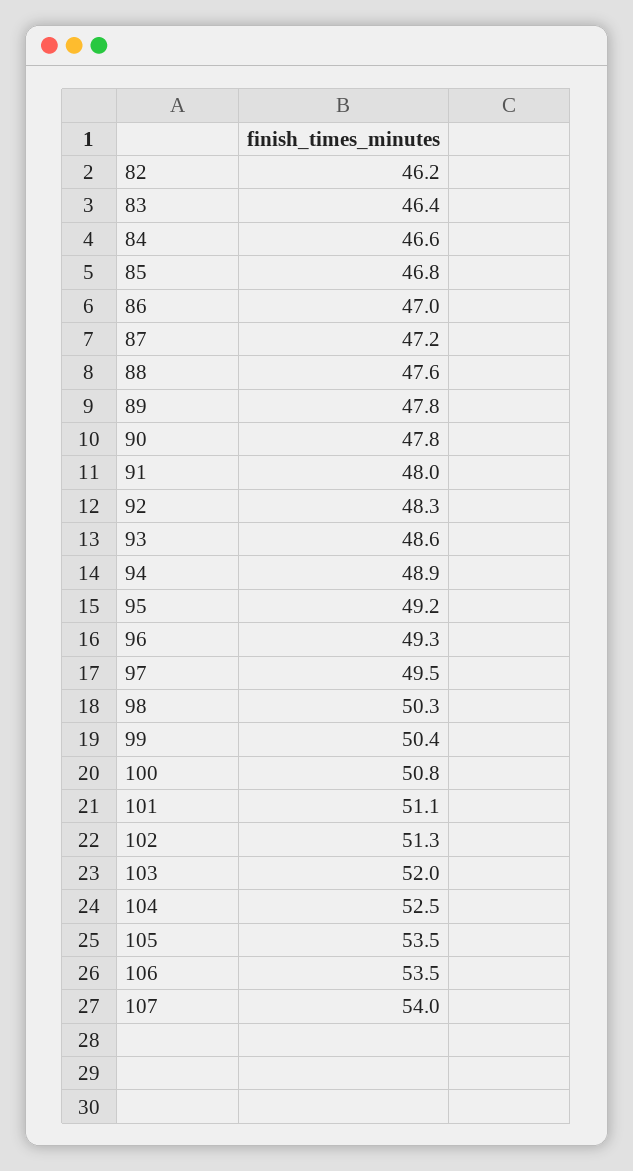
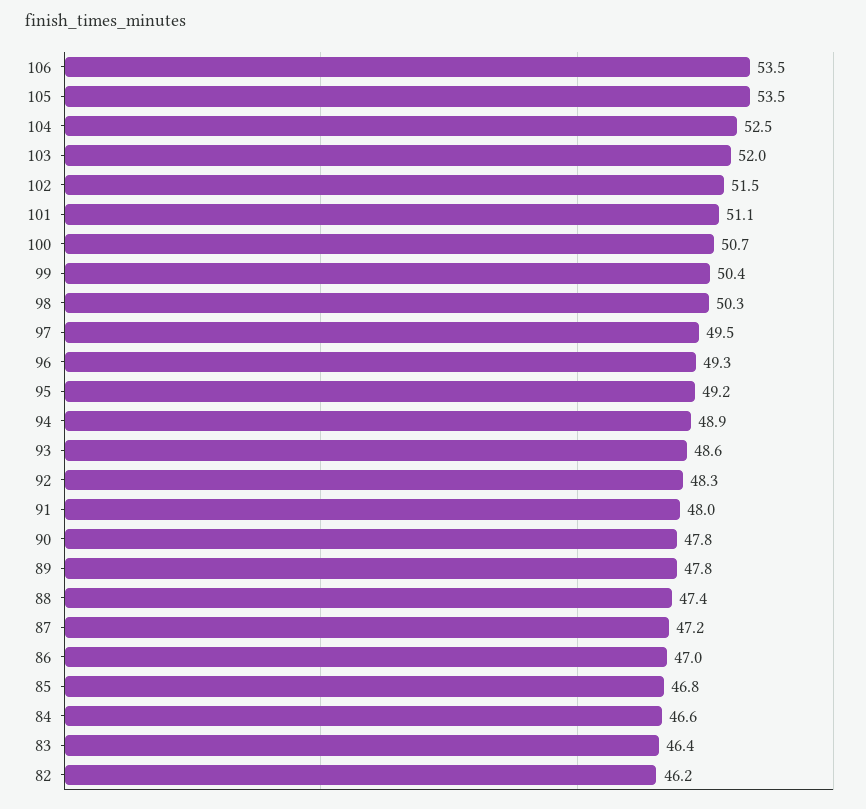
  {
    "82": 46.2,
    "83": 46.4,
    "84": 46.6,
    "85": 46.8,
    "86": 47,
    "87": 47.2,
-   "88": 47.6,
+   "88": 47.4,
    "89": 47.8,
    "90": 47.8,
    "91": 48,
    "92": 48.3,
    "93": 48.6,
    "94": 48.9,
    "95": 49.2,
    "96": 49.3,
    "97": 49.5,
    "98": 50.3,
    "99": 50.4,
-   "100": 50.8,
+   "100": 50.7,
    "101": 51.1,
-   "102": 51.3,
+   "102": 51.5,
    "103": 52,
    "104": 52.5,
    "105": 53.5,
-   "106": 53.5,
+   "106": 53.5
-   "107": 54
  }

